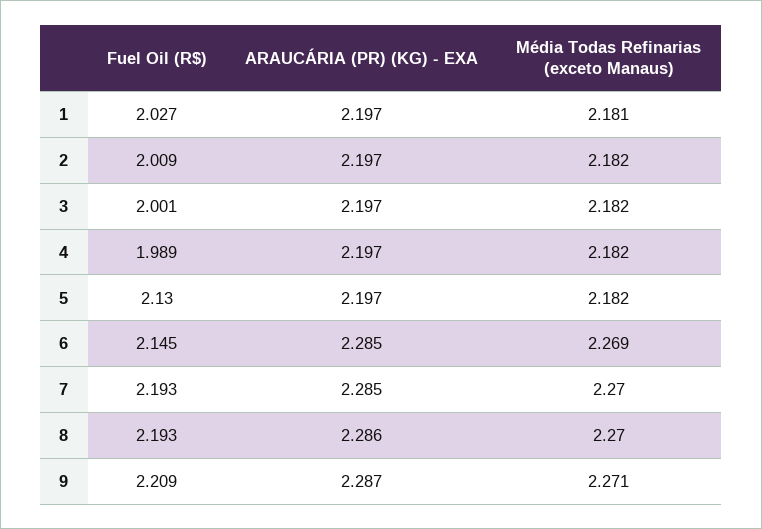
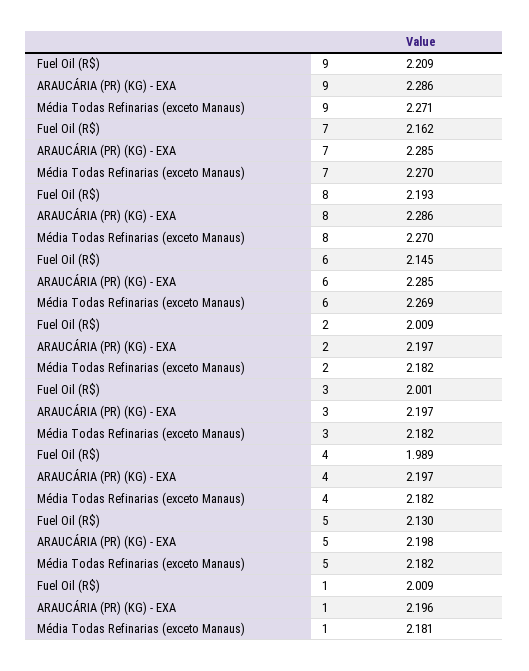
  {
    "Fuel Oil (R$)": {
-     "1": 2.027,
+     "1": 2.009,
      "2": 2.009,
      "3": 2.001,
      "4": 1.989,
      "5": 2.13,
      "6": 2.145,
-     "7": 2.193,
+     "7": 2.162,
      "8": 2.193,
      "9": 2.209
    },
    "ARAUCÁRIA (PR) (KG) - EXA": {
-     "1": 2.197,
+     "1": 2.196,
      "2": 2.197,
      "3": 2.197,
      "4": 2.197,
-     "5": 2.197,
+     "5": 2.198,
      "6": 2.285,
      "7": 2.285,
      "8": 2.286,
-     "9": 2.287
+     "9": 2.286
    },
    "Média Todas Refinarias (exceto Manaus)": {
      "1": 2.181,
      "2": 2.182,
      "3": 2.182,
      "4": 2.182,
      "5": 2.182,
      "6": 2.269,
      "7": 2.27,
      "8": 2.27,
      "9": 2.271
    }
  }

